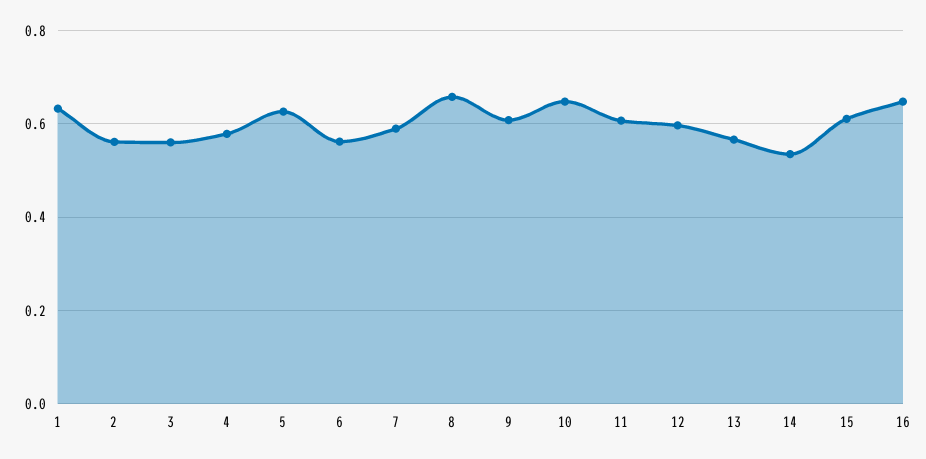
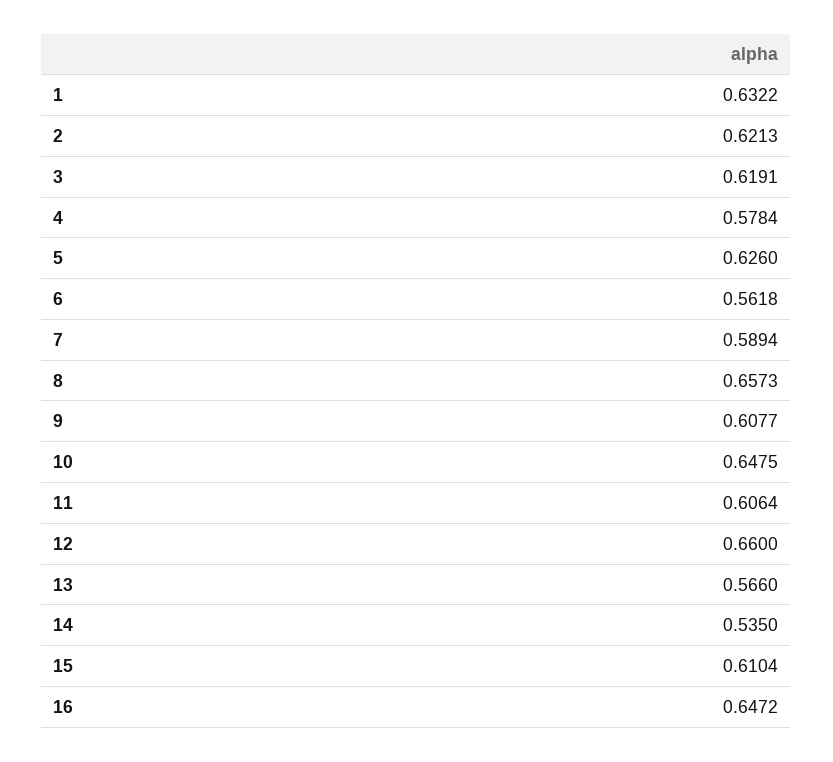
  {
    "1": 0.6322,
-   "2": 0.56,
+   "2": 0.6213,
-   "3": 0.56,
+   "3": 0.6191,
    "4": 0.5784,
    "5": 0.626,
    "6": 0.5618,
    "7": 0.5894,
    "8": 0.6573,
    "9": 0.6077,
    "10": 0.6475,
    "11": 0.6064,
-   "12": 0.6,
+   "12": 0.66,
    "13": 0.566,
    "14": 0.535,
    "15": 0.6104,
    "16": 0.6472
  }

